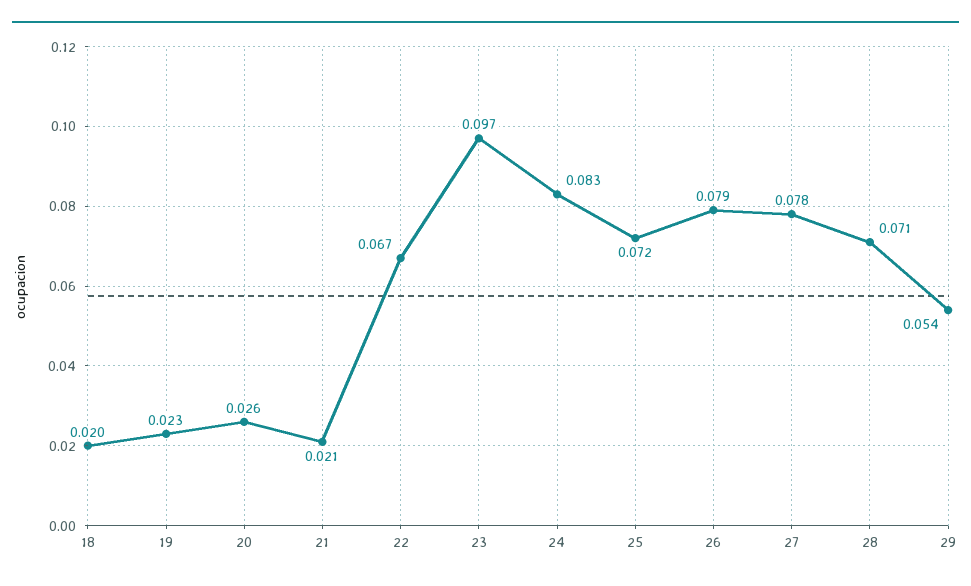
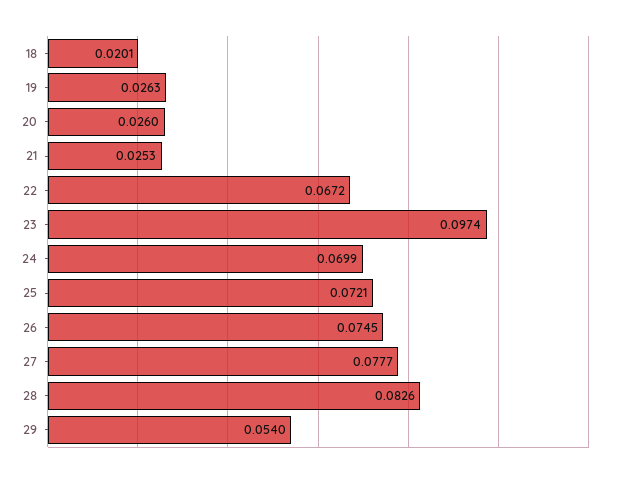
  {
    "18": 0.0201,
-   "19": 0.023,
+   "19": 0.0263,
    "20": 0.026,
-   "21": 0.021,
+   "21": 0.0253,
    "22": 0.0672,
    "23": 0.0974,
-   "24": 0.083,
+   "24": 0.0699,
    "25": 0.0721,
-   "26": 0.079,
+   "26": 0.0745,
    "27": 0.0777,
-   "28": 0.071,
+   "28": 0.0826,
    "29": 0.054
  }

